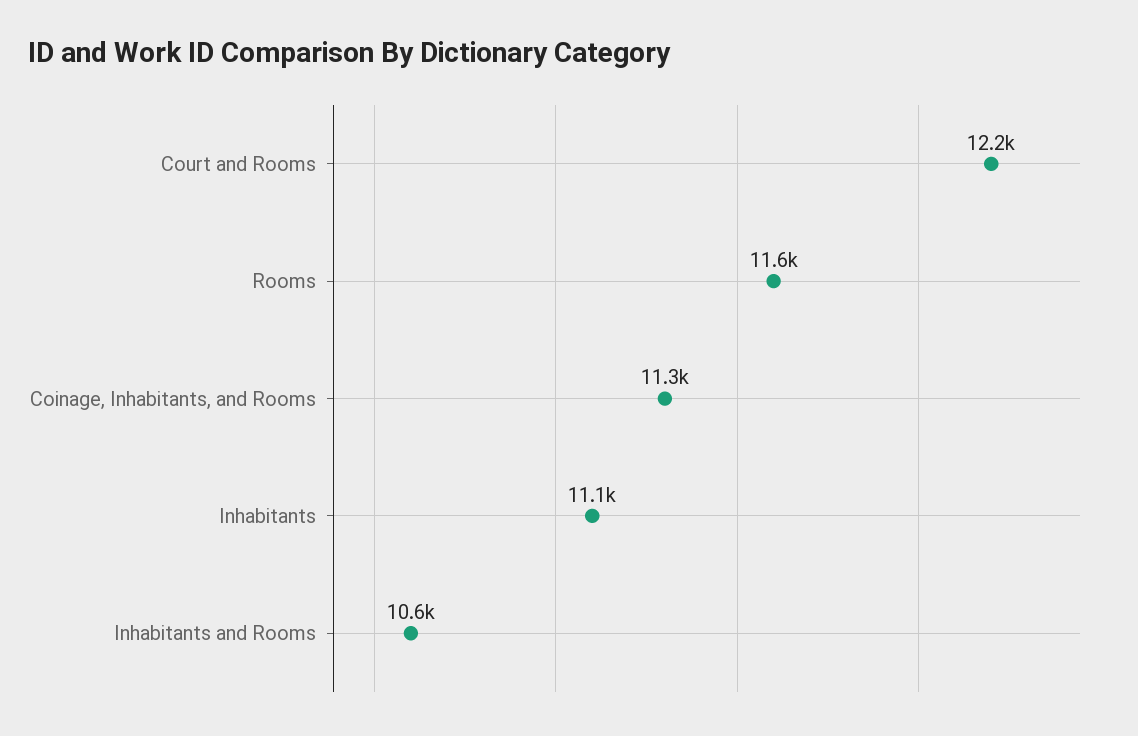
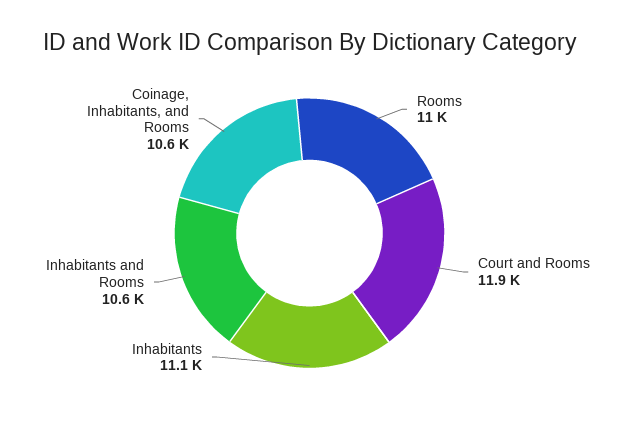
  {
-   "Court and Rooms": 12200,
+   "Court and Rooms": 11900,
-   "Rooms": 11600,
+   "Rooms": 11000,
-   "Coinage, Inhabitants, and Rooms": 11300,
+   "Coinage, Inhabitants, and Rooms": 10600,
    "Inhabitants": 11100,
    "Inhabitants and Rooms": 10600
  }

